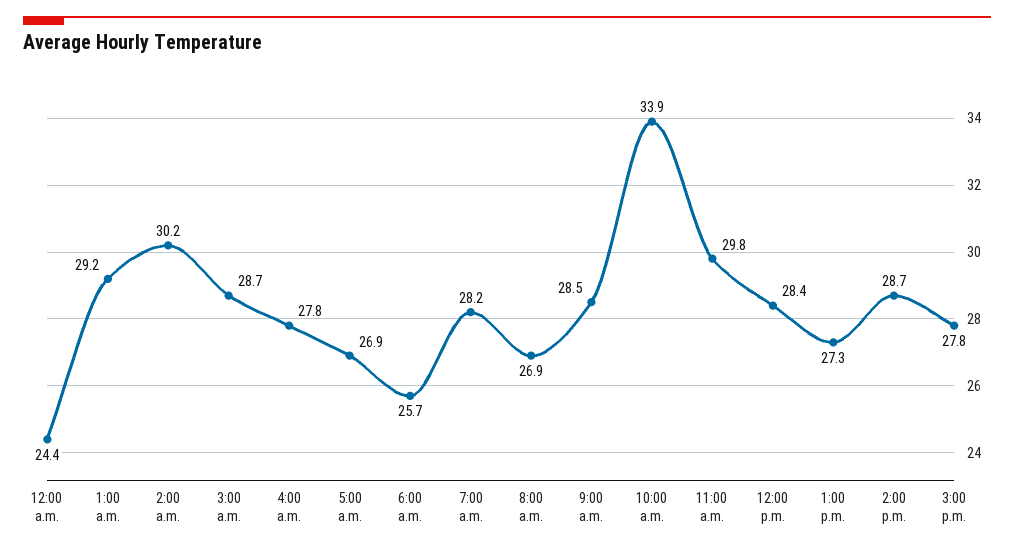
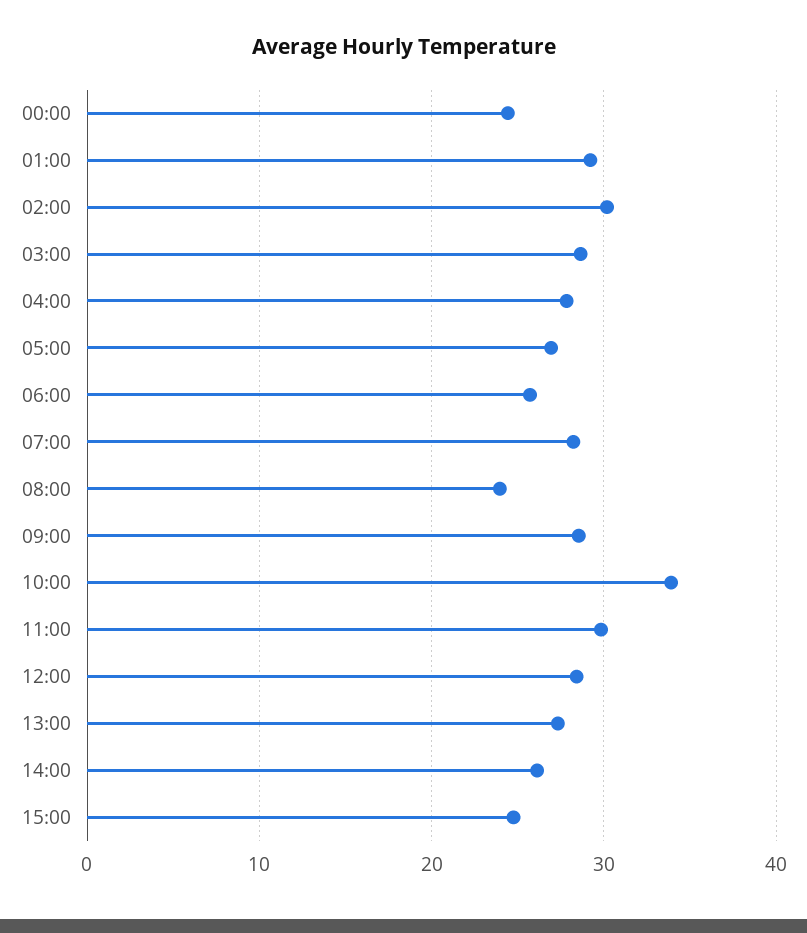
  {
    "12:00 a.m.": 24.4,
    "1:00 a.m.": 29.2,
    "2:00 a.m.": 30.2,
    "3:00 a.m.": 28.7,
    "4:00 a.m.": 27.8,
    "5:00 a.m.": 26.9,
    "6:00 a.m.": 25.7,
    "7:00 a.m.": 28.2,
-   "8:00 a.m.": 26.9,
+   "8:00 a.m.": 24,
    "9:00 a.m.": 28.5,
    "10:00 a.m.": 33.9,
    "11:00 a.m.": 29.8,
    "12:00 p.m.": 28.4,
    "1:00 p.m.": 27.3,
-   "2:00 p.m.": 28.7,
+   "2:00 p.m.": 26,
-   "3:00 p.m.": 27.8
+   "3:00 p.m.": 25
  }

